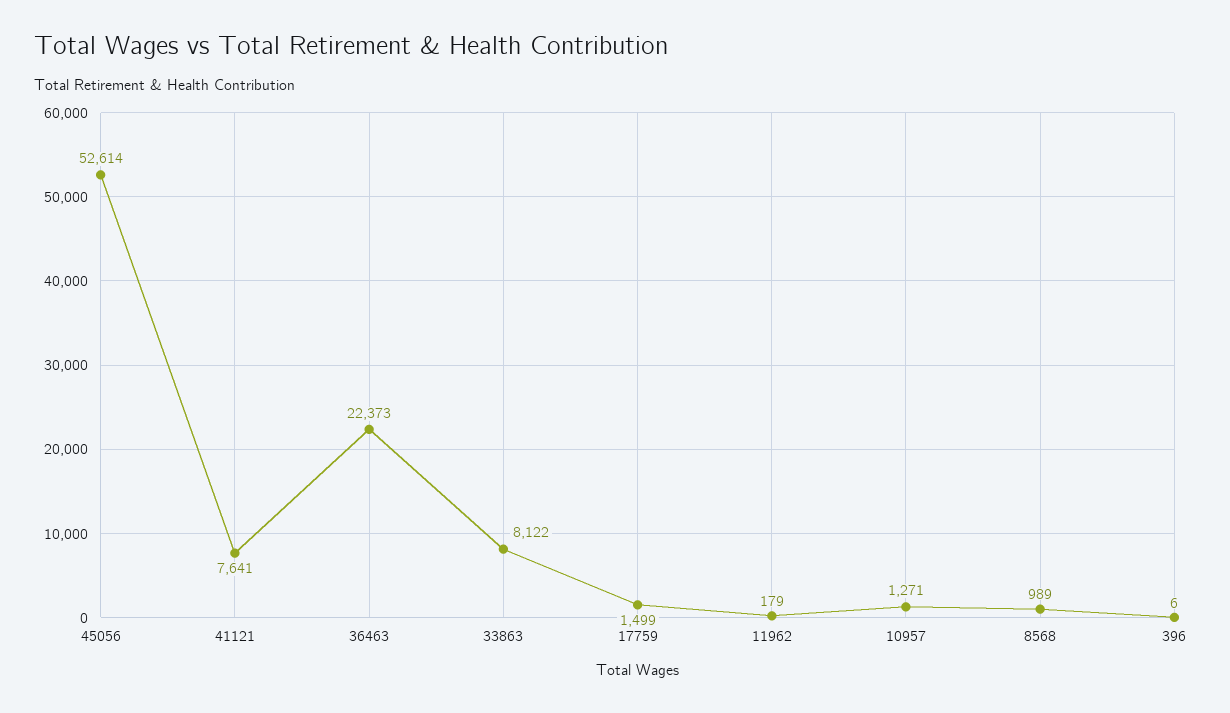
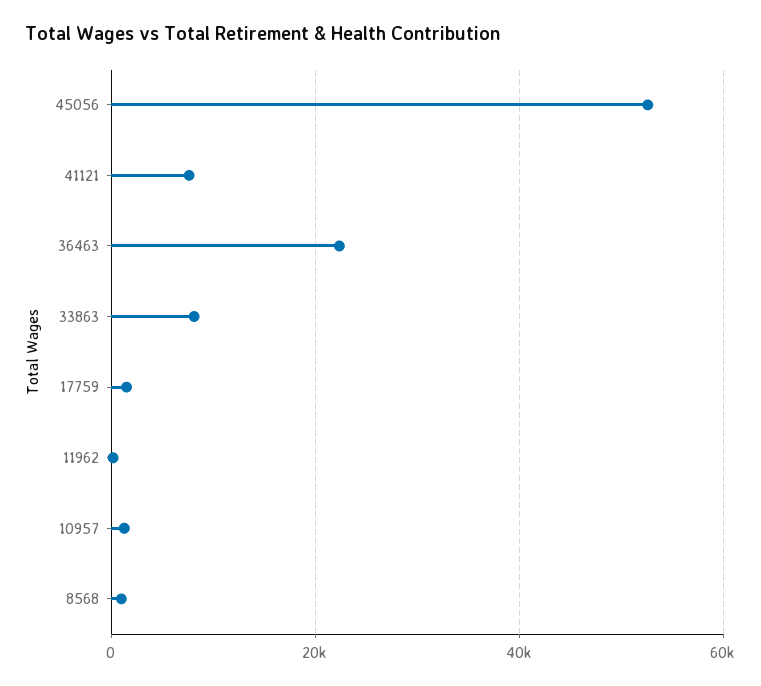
  {
    "45056": 52614,
    "41121": 7641,
    "36463": 22373,
    "33863": 8122,
    "17759": 1499,
    "11962": 179,
    "10957": 1271,
-   "8568": 989,
+   "8568": 989
-   "396": 6
  }

